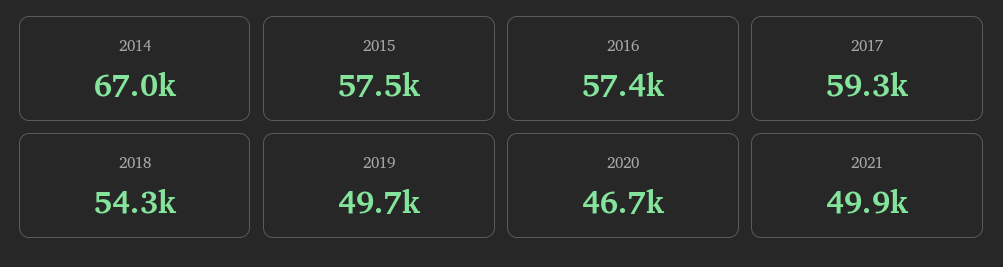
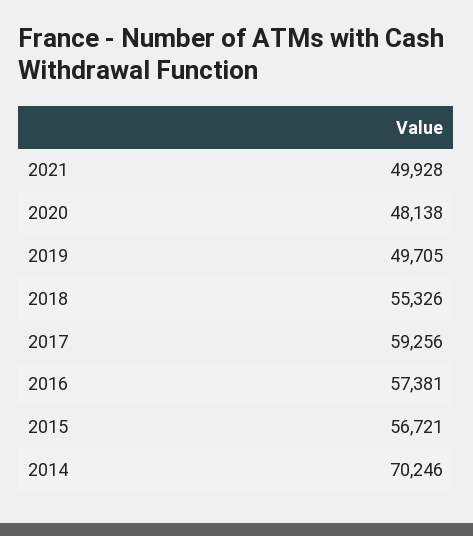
  {
-   "2014": 67000,
+   "2014": 70246,
-   "2015": 57500,
+   "2015": 56721,
    "2016": 57381,
    "2017": 59256,
-   "2018": 54300,
+   "2018": 55326,
    "2019": 49705,
-   "2020": 46700,
+   "2020": 48138,
    "2021": 49928
  }

